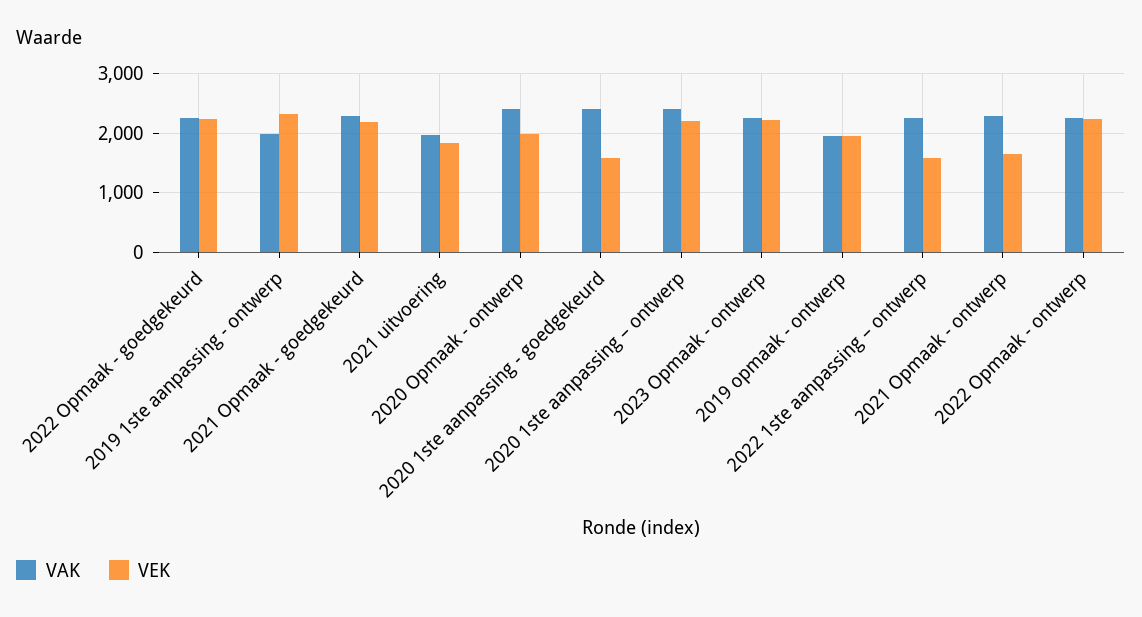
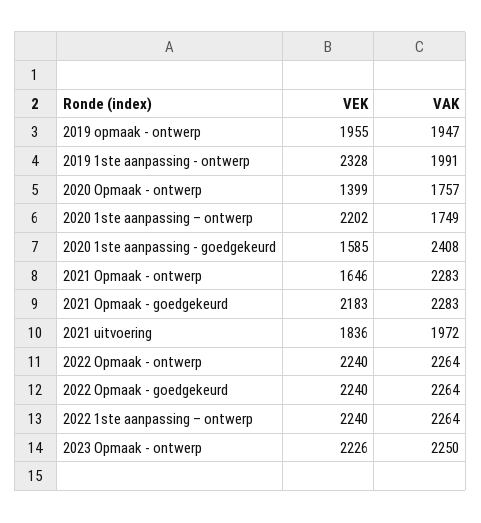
  {
    "VAK": {
      "2022 Opmaak - goedgekeurd": 2264,
      "2019 1ste aanpassing - ontwerp": 1991,
      "2021 Opmaak - goedgekeurd": 2283,
      "2021 uitvoering": 1972,
-     "2020 Opmaak - ontwerp": 2400,
+     "2020 Opmaak - ontwerp": 1757,
      "2020 1ste aanpassing - goedgekeurd": 2408,
-     "2020 1ste aanpassing – ontwerp": 2400,
+     "2020 1ste aanpassing – ontwerp": 1749,
      "2023 Opmaak - ontwerp": 2250,
      "2019 opmaak - ontwerp": 1947,
      "2022 1ste aanpassing – ontwerp": 2264,
      "2021 Opmaak - ontwerp": 2283,
      "2022 Opmaak - ontwerp": 2264
    },
    "VEK": {
      "2022 Opmaak - goedgekeurd": 2240,
      "2019 1ste aanpassing - ontwerp": 2328,
      "2021 Opmaak - goedgekeurd": 2183,
      "2021 uitvoering": 1836,
-     "2020 Opmaak - ontwerp": 2000,
+     "2020 Opmaak - ontwerp": 1399,
      "2020 1ste aanpassing - goedgekeurd": 1585,
      "2020 1ste aanpassing – ontwerp": 2202,
      "2023 Opmaak - ontwerp": 2226,
      "2019 opmaak - ontwerp": 1955,
-     "2022 1ste aanpassing – ontwerp": 1600,
+     "2022 1ste aanpassing – ontwerp": 2240,
      "2021 Opmaak - ontwerp": 1646,
      "2022 Opmaak - ontwerp": 2240
    }
  }

